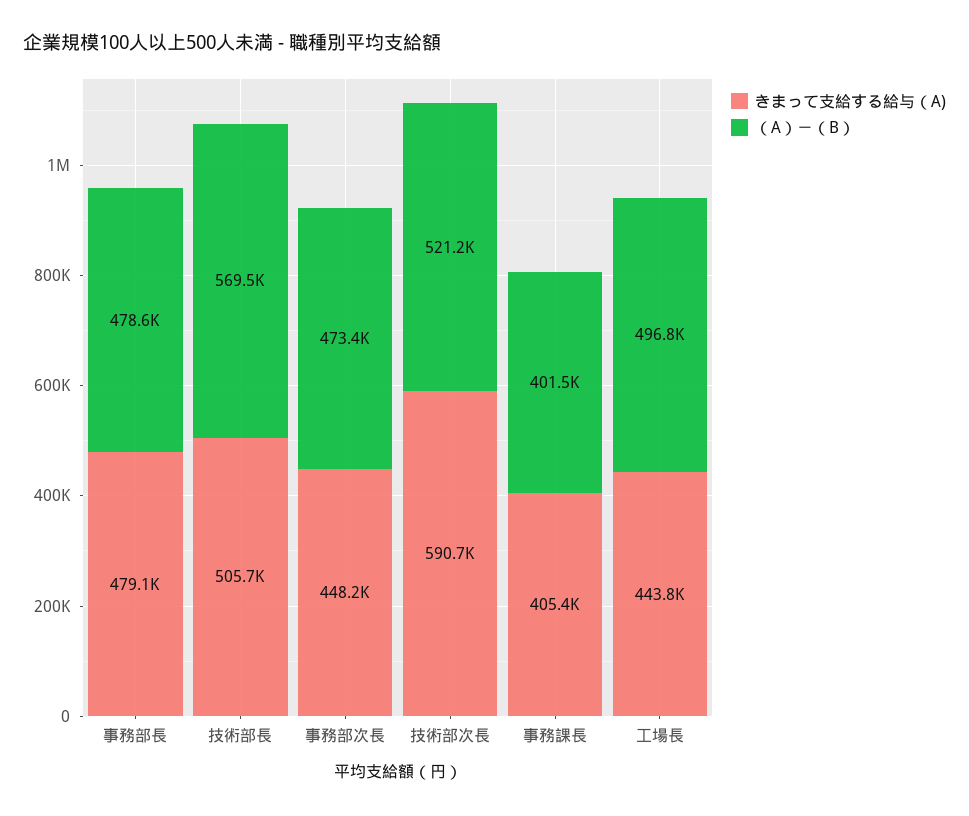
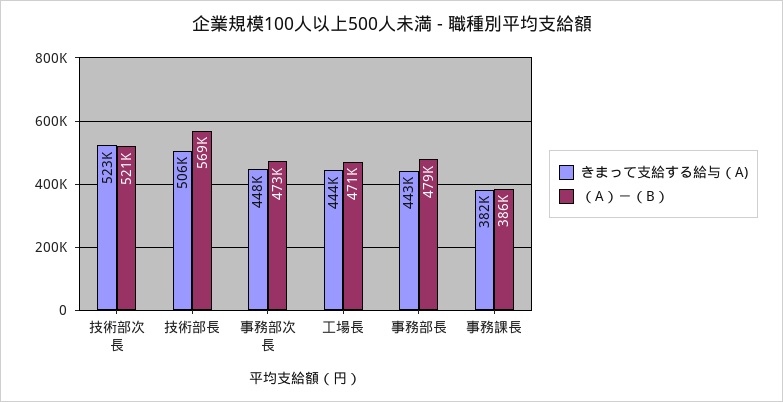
  {
    "きまって支給する給与（A)": {
-     "事務部長": 479100,
+     "事務部長": 443000,
      "技術部長": 505700,
      "事務部次長": 448200,
-     "技術部次長": 590700,
+     "技術部次長": 523000,
-     "事務課長": 405400,
+     "事務課長": 382000,
      "工場長": 443800
    },
    "（A）－（B）": {
      "事務部長": 478600,
      "技術部長": 569500,
      "事務部次長": 473400,
      "技術部次長": 521200,
-     "事務課長": 401500,
+     "事務課長": 386000,
-     "工場長": 496800
+     "工場長": 471000
    }
  }

